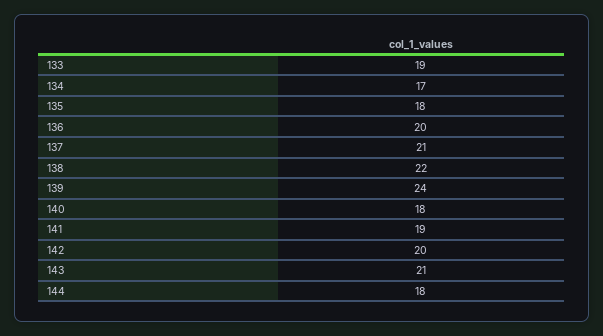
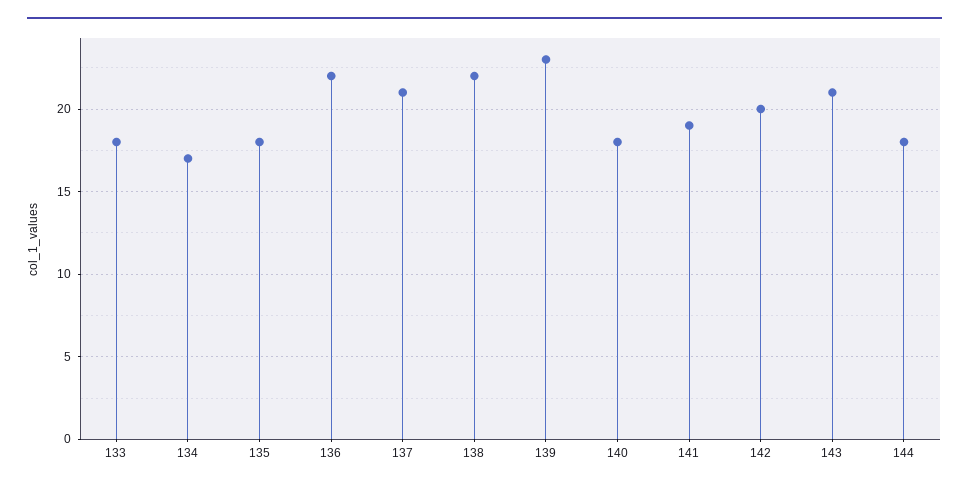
  {
-   "133": 19,
+   "133": 18,
    "134": 17,
    "135": 18,
-   "136": 20,
+   "136": 22,
    "137": 21,
    "138": 22,
-   "139": 24,
+   "139": 23,
    "140": 18,
    "141": 19,
    "142": 20,
    "143": 21,
    "144": 18
  }

